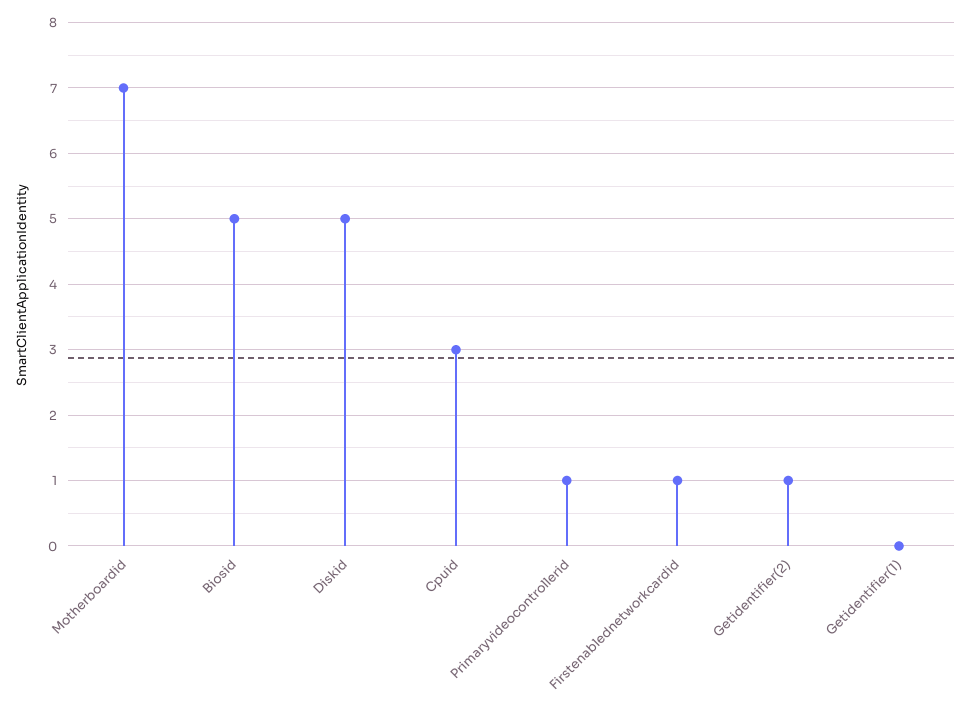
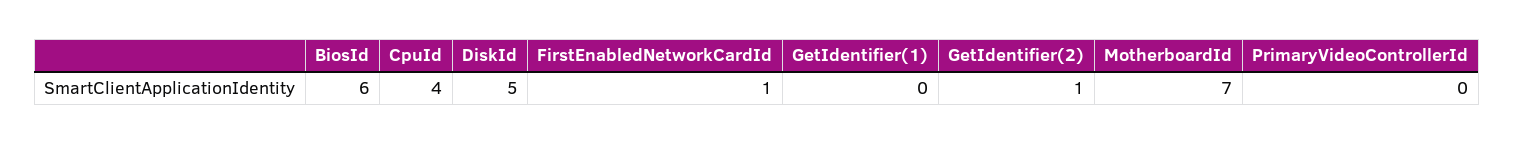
  {
    "Motherboardid": 7,
-   "Biosid": 5,
+   "Biosid": 6,
    "Diskid": 5,
-   "Cpuid": 3,
+   "Cpuid": 4,
-   "Primaryvideocontrollerid": 1,
+   "Primaryvideocontrollerid": 0,
    "Firstenablednetworkcardid": 1,
    "Getidentifier(2)": 1,
    "Getidentifier(1)": 0
  }

